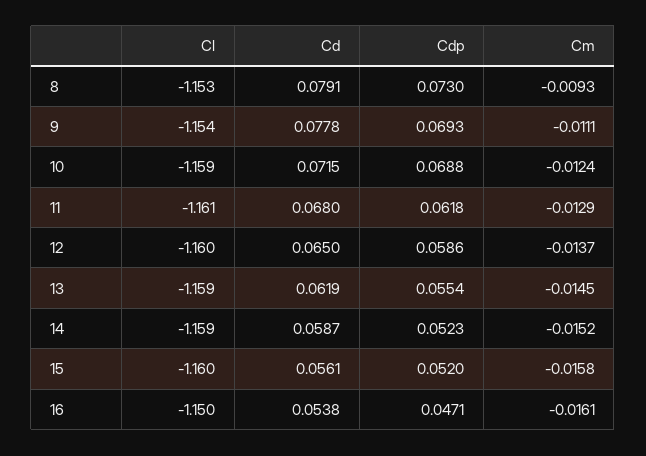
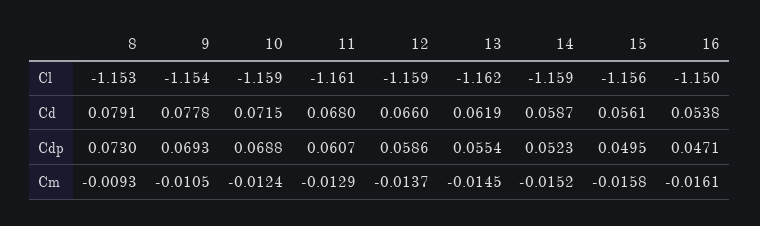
  {
    "Cl": {
      "8": -1.153,
      "9": -1.154,
      "10": -1.159,
      "11": -1.161,
-     "12": -1.16,
+     "12": -1.159,
-     "13": -1.159,
+     "13": -1.162,
      "14": -1.159,
-     "15": -1.16,
+     "15": -1.156,
      "16": -1.15
    },
    "Cd": {
      "8": 0.0791,
      "9": 0.0778,
      "10": 0.0715,
      "11": 0.068,
-     "12": 0.065,
+     "12": 0.066,
      "13": 0.0619,
      "14": 0.0587,
      "15": 0.0561,
      "16": 0.0538
    },
    "Cdp": {
      "8": 0.073,
      "9": 0.0693,
      "10": 0.0688,
-     "11": 0.0618,
+     "11": 0.0607,
      "12": 0.0586,
      "13": 0.0554,
      "14": 0.0523,
-     "15": 0.052,
+     "15": 0.0495,
      "16": 0.0471
    },
    "Cm": {
      "8": -0.0093,
-     "9": -0.0111,
+     "9": -0.0105,
      "10": -0.0124,
      "11": -0.0129,
      "12": -0.0137,
      "13": -0.0145,
      "14": -0.0152,
      "15": -0.0158,
      "16": -0.0161
    }
  }

